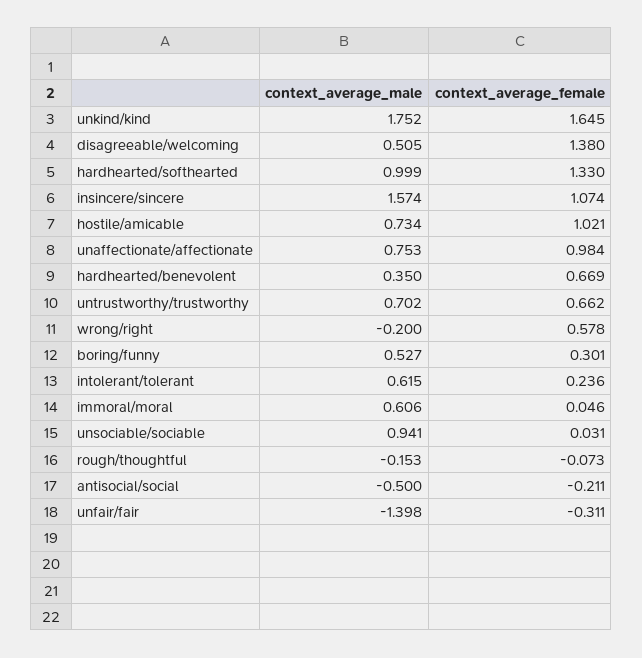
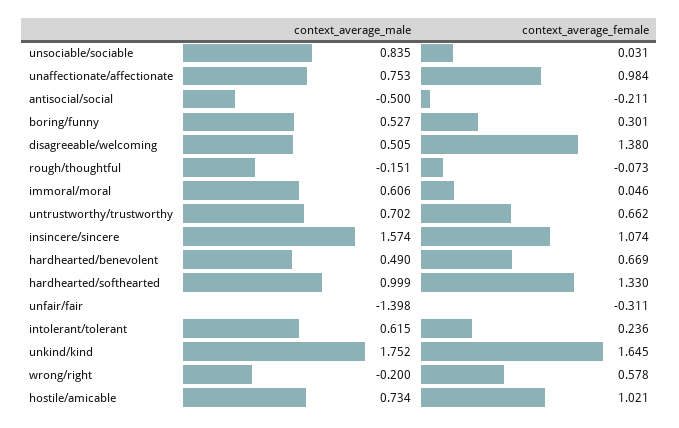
  {
    "context_average_male": {
      "unkind/kind": 1.752,
      "disagreeable/welcoming": 0.505,
      "hardhearted/softhearted": 0.999,
      "insincere/sincere": 1.574,
      "hostile/amicable": 0.734,
      "unaffectionate/affectionate": 0.753,
-     "hardhearted/benevolent": 0.35,
+     "hardhearted/benevolent": 0.49,
      "untrustworthy/trustworthy": 0.702,
      "wrong/right": -0.2,
      "boring/funny": 0.527,
      "intolerant/tolerant": 0.615,
      "immoral/moral": 0.606,
-     "unsociable/sociable": 0.941,
+     "unsociable/sociable": 0.835,
-     "rough/thoughtful": -0.153,
+     "rough/thoughtful": -0.151,
      "antisocial/social": -0.5,
      "unfair/fair": -1.398
    },
    "context_average_female": {
      "unkind/kind": 1.645,
      "disagreeable/welcoming": 1.38,
      "hardhearted/softhearted": 1.33,
      "insincere/sincere": 1.074,
      "hostile/amicable": 1.021,
      "unaffectionate/affectionate": 0.984,
      "hardhearted/benevolent": 0.669,
      "untrustworthy/trustworthy": 0.662,
      "wrong/right": 0.578,
      "boring/funny": 0.301,
      "intolerant/tolerant": 0.236,
      "immoral/moral": 0.046,
      "unsociable/sociable": 0.031,
      "rough/thoughtful": -0.073,
      "antisocial/social": -0.211,
      "unfair/fair": -0.311
    }
  }

